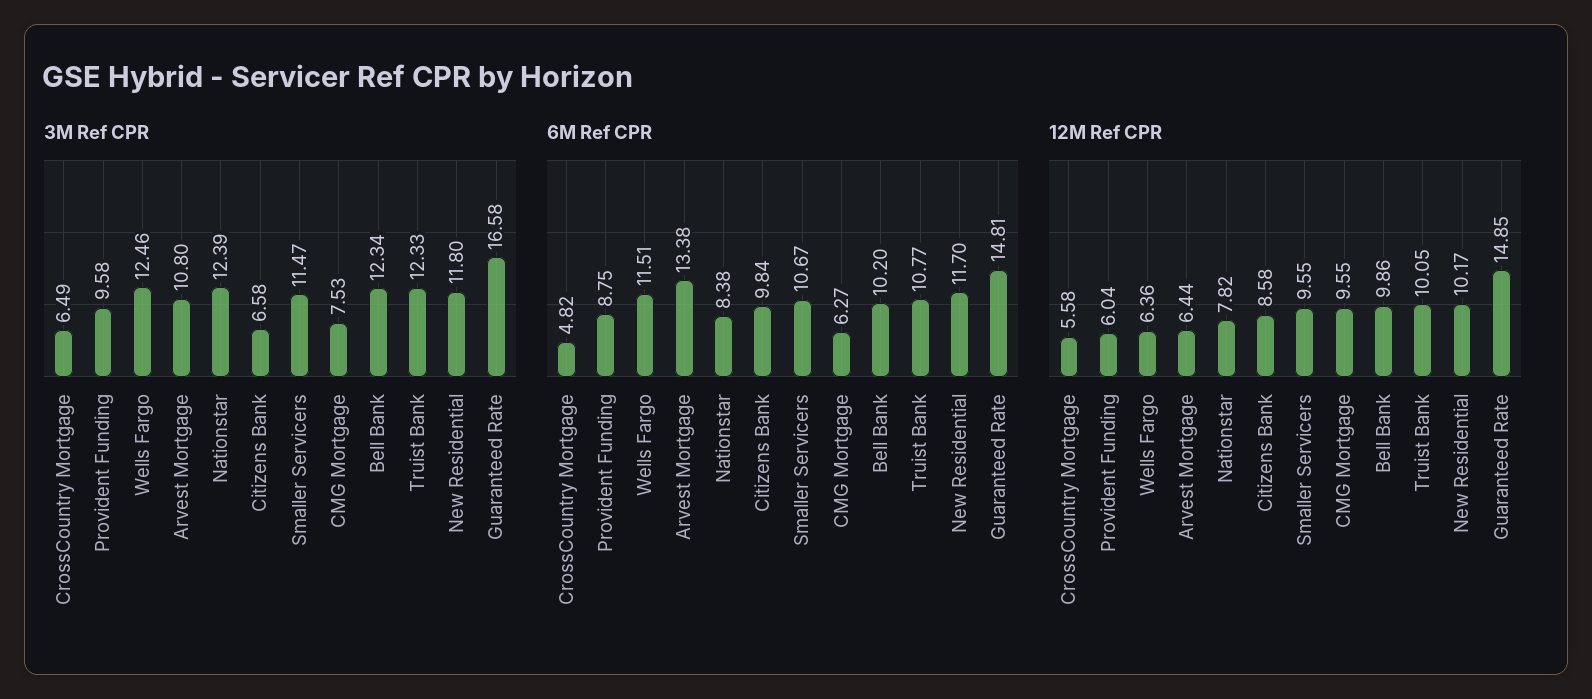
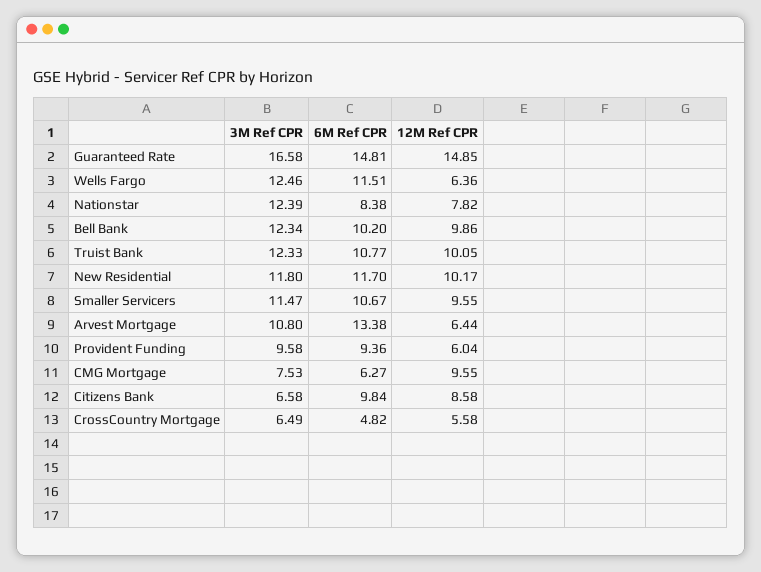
  {
    "3M Ref CPR": {
      "CrossCountry Mortgage": 6.49,
      "Provident Funding": 9.58,
      "Wells Fargo": 12.46,
      "Arvest Mortgage": 10.8,
      "Nationstar": 12.39,
      "Citizens Bank": 6.58,
      "Smaller Servicers": 11.47,
      "CMG Mortgage": 7.53,
      "Bell Bank": 12.34,
      "Truist Bank": 12.33,
      "New Residential": 11.8,
      "Guaranteed Rate": 16.58
    },
    "6M Ref CPR": {
      "CrossCountry Mortgage": 4.82,
-     "Provident Funding": 8.75,
+     "Provident Funding": 9.36,
      "Wells Fargo": 11.51,
      "Arvest Mortgage": 13.38,
      "Nationstar": 8.38,
      "Citizens Bank": 9.84,
      "Smaller Servicers": 10.67,
      "CMG Mortgage": 6.27,
      "Bell Bank": 10.2,
      "Truist Bank": 10.77,
      "New Residential": 11.7,
      "Guaranteed Rate": 14.81
    },
    "12M Ref CPR": {
      "CrossCountry Mortgage": 5.58,
      "Provident Funding": 6.04,
      "Wells Fargo": 6.36,
      "Arvest Mortgage": 6.44,
      "Nationstar": 7.82,
      "Citizens Bank": 8.58,
      "Smaller Servicers": 9.55,
      "CMG Mortgage": 9.55,
      "Bell Bank": 9.86,
      "Truist Bank": 10.05,
      "New Residential": 10.17,
      "Guaranteed Rate": 14.85
    }
  }

